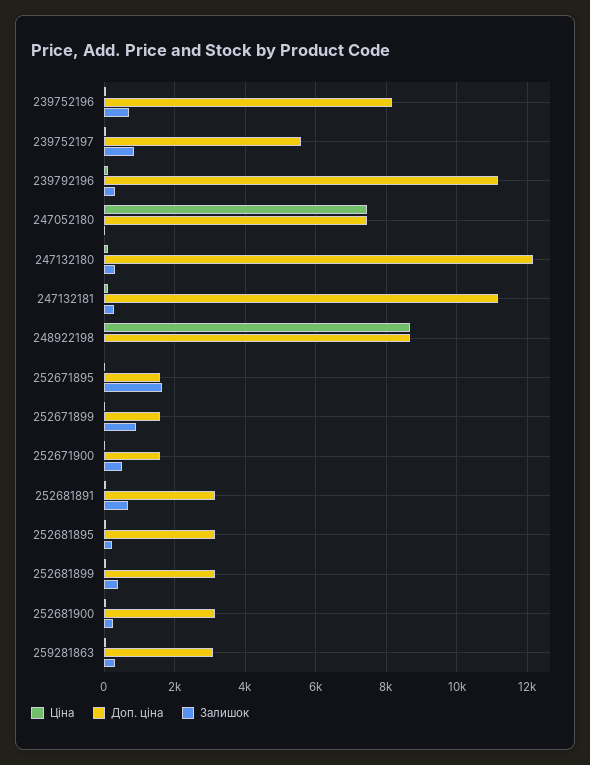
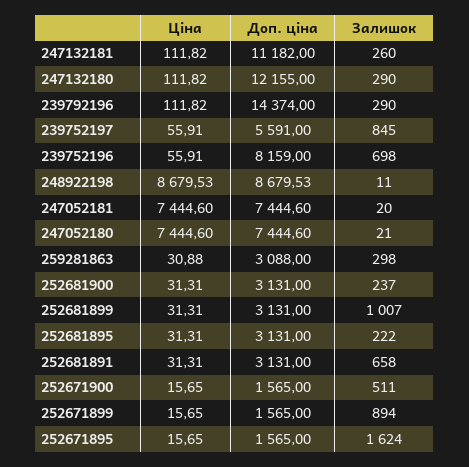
  {
    "Ціна": {
      "239752196": 55.91,
      "239752197": 55.91,
      "239792196": 111.82,
      "247052180": 7444.6,
      "247132180": 111.82,
      "247132181": 111.82,
      "248922198": 8679.53,
      "252671895": 15.65,
      "252671899": 15.65,
      "252671900": 15.65,
      "252681891": 31.31,
      "252681895": 31.31,
      "252681899": 31.31,
      "252681900": 31.31,
-     "259281863": 30.88
+     "259281863": 30.88,
+     "247052181": 7444.6
    },
    "Доп. ціна": {
      "239752196": 8159,
      "239752197": 5591,
-     "239792196": 11200,
+     "239792196": 14374,
      "247052180": 7444.6,
      "247132180": 12155,
      "247132181": 11182,
      "248922198": 8679.53,
      "252671895": 1565,
      "252671899": 1565,
      "252671900": 1565,
      "252681891": 3131,
      "252681895": 3131,
      "252681899": 3131,
      "252681900": 3131,
-     "259281863": 3088
+     "259281863": 3088,
+     "247052181": 7444.6
    },
    "Залишок": {
      "239752196": 698,
      "239752197": 845,
      "239792196": 290,
      "247052180": 21,
      "247132180": 290,
      "247132181": 260,
      "248922198": 11,
      "252671895": 1624,
      "252671899": 894,
      "252671900": 511,
      "252681891": 658,
      "252681895": 222,
-     "252681899": 400,
+     "252681899": 1007,
      "252681900": 237,
-     "259281863": 298
+     "259281863": 298,
+     "247052181": 20
    }
  }

